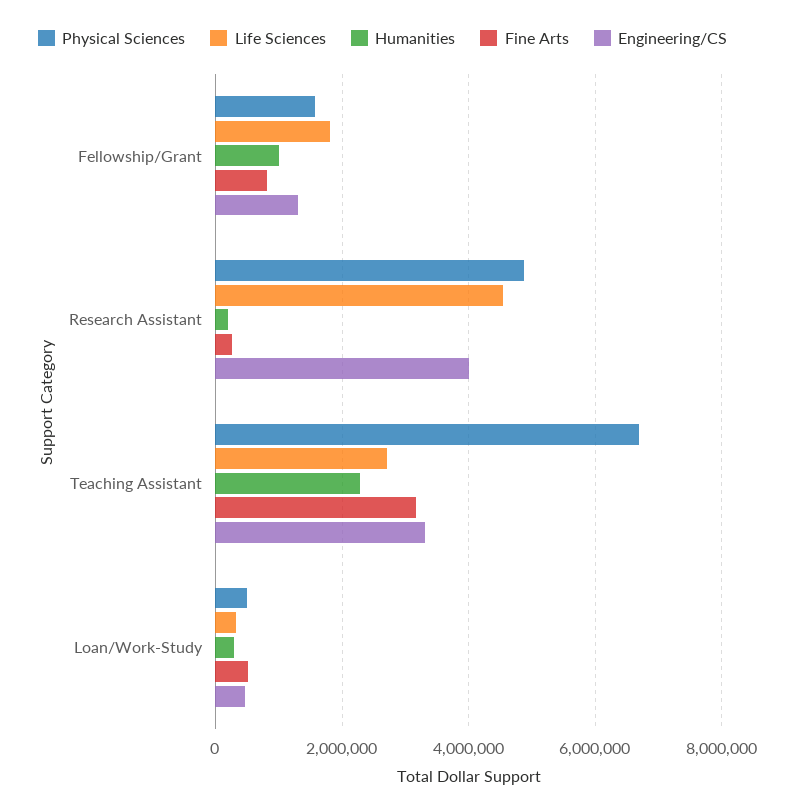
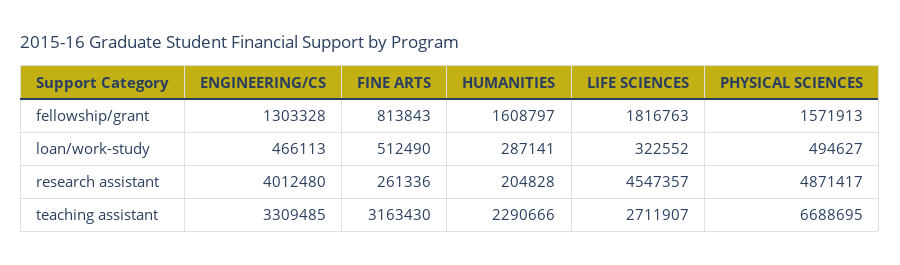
  {
    "Physical Sciences": {
      "Fellowship/Grant": 1571913,
      "Research Assistant": 4871417,
      "Teaching Assistant": 6688695,
      "Loan/Work-Study": 494627
    },
    "Life Sciences": {
      "Fellowship/Grant": 1816763,
      "Research Assistant": 4547357,
      "Teaching Assistant": 2711907,
      "Loan/Work-Study": 322552
    },
    "Humanities": {
-     "Fellowship/Grant": 1000000,
+     "Fellowship/Grant": 1608797,
      "Research Assistant": 204828,
      "Teaching Assistant": 2290666,
      "Loan/Work-Study": 287141
    },
    "Fine Arts": {
      "Fellowship/Grant": 813843,
      "Research Assistant": 261336,
      "Teaching Assistant": 3163430,
      "Loan/Work-Study": 512490
    },
    "Engineering/CS": {
      "Fellowship/Grant": 1303328,
      "Research Assistant": 4012480,
      "Teaching Assistant": 3309485,
      "Loan/Work-Study": 466113
    }
  }

